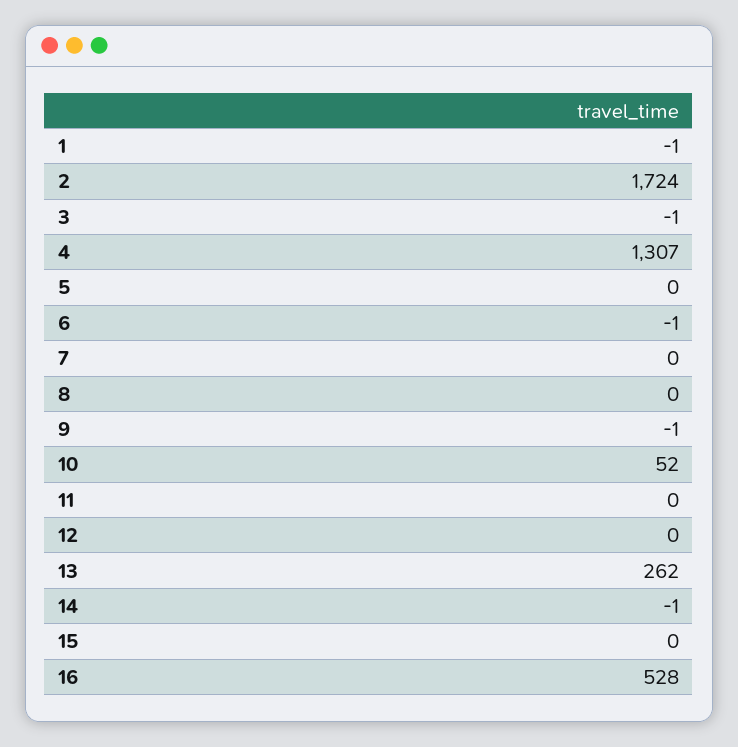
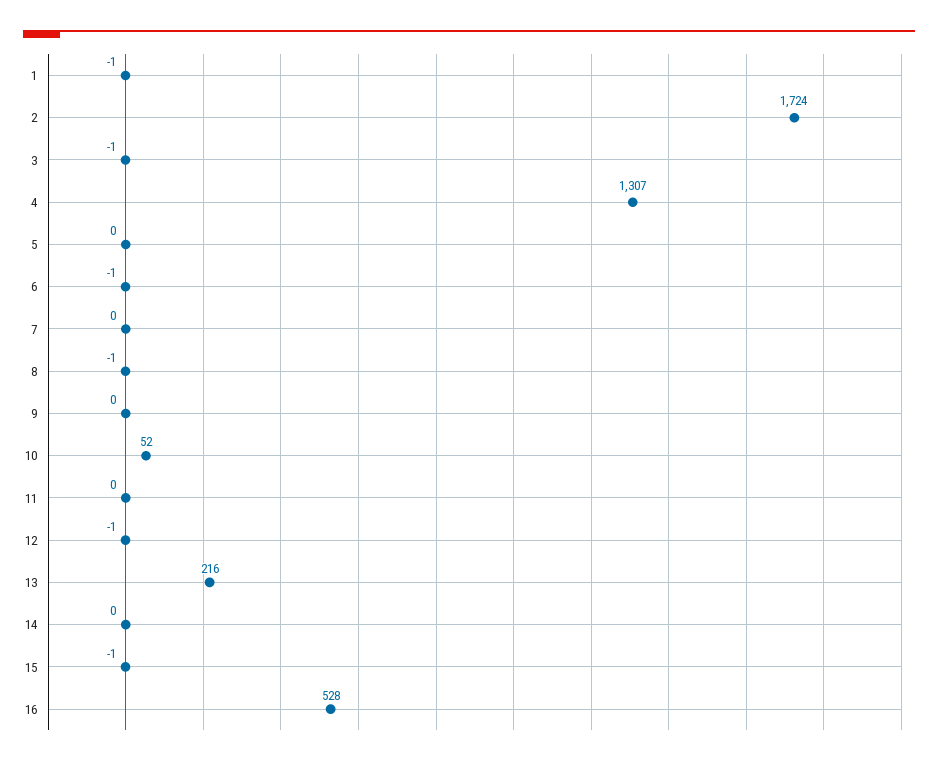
  {
    "1": -1,
    "2": 1724,
    "3": -1,
    "4": 1307,
    "5": 0,
    "6": -1,
    "7": 0,
-   "8": 0,
+   "8": -1,
-   "9": -1,
+   "9": 0,
    "10": 52,
    "11": 0,
-   "12": 0,
+   "12": -1,
-   "13": 262,
+   "13": 216,
-   "14": -1,
+   "14": 0,
-   "15": 0,
+   "15": -1,
    "16": 528
  }

